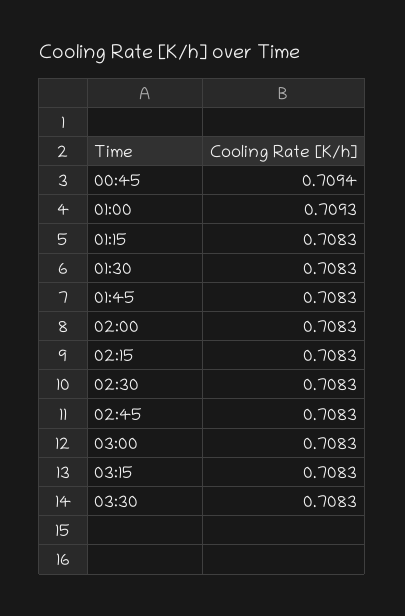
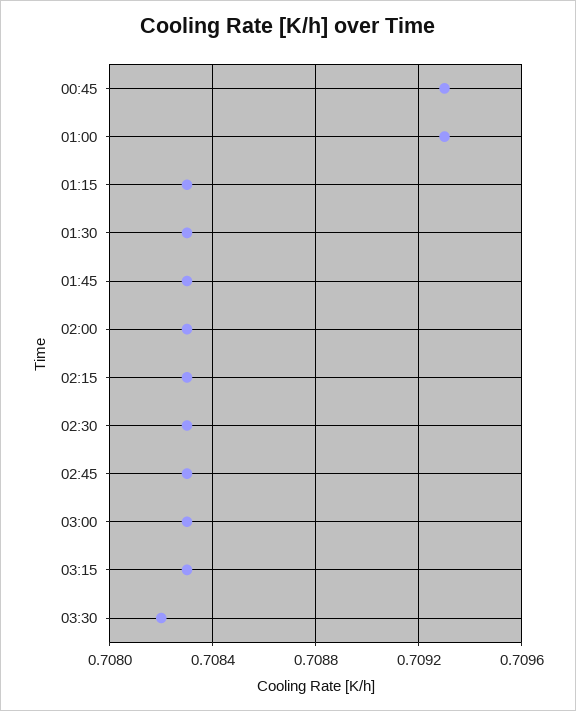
  {
-   "00:45": 0.7094,
+   "00:45": 0.7093,
    "01:00": 0.7093,
    "01:15": 0.7083,
    "01:30": 0.7083,
    "01:45": 0.7083,
    "02:00": 0.7083,
    "02:15": 0.7083,
    "02:30": 0.7083,
    "02:45": 0.7083,
    "03:00": 0.7083,
    "03:15": 0.7083,
-   "03:30": 0.7083
+   "03:30": 0.7082
  }

